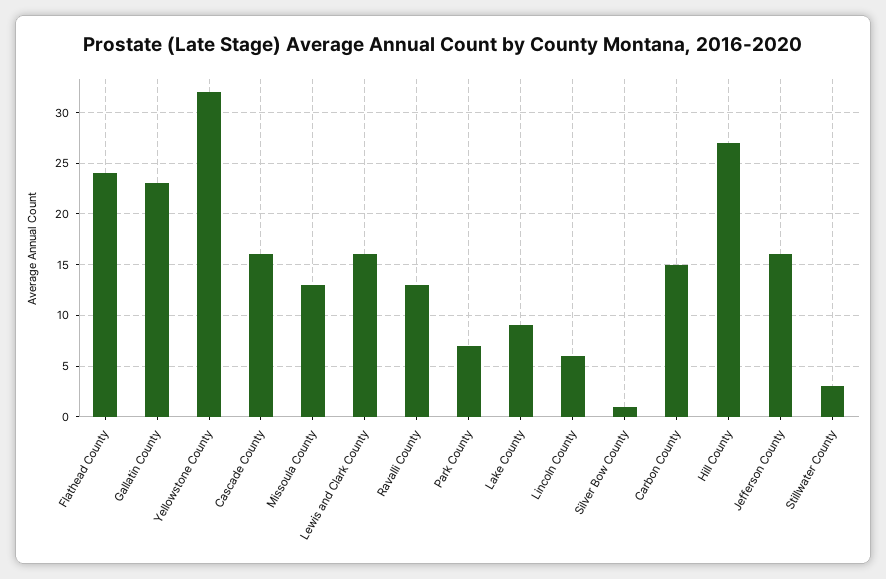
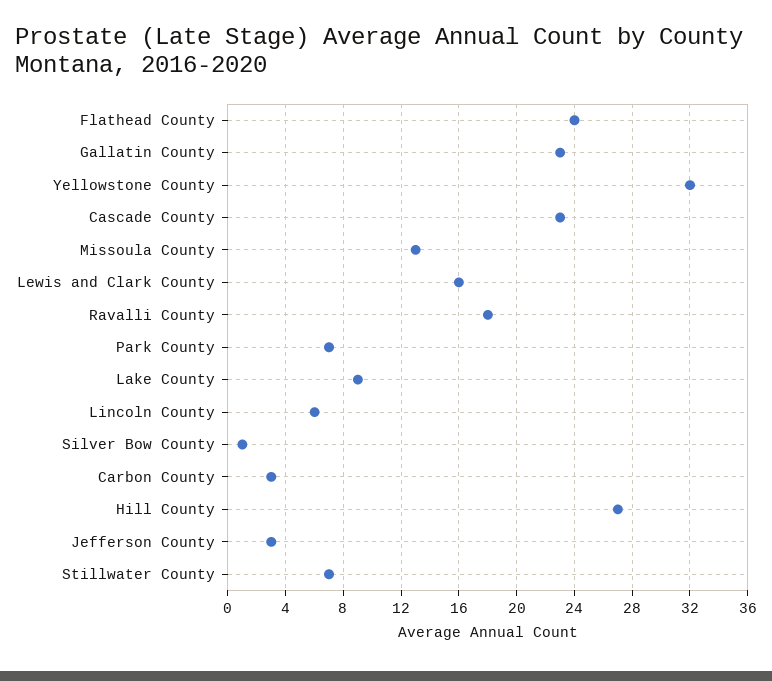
  {
    "Flathead County": 24,
    "Gallatin County": 23,
    "Yellowstone County": 32,
-   "Cascade County": 16,
+   "Cascade County": 23,
    "Missoula County": 13,
    "Lewis and Clark County": 16,
-   "Ravalli County": 13,
+   "Ravalli County": 18,
    "Park County": 7,
    "Lake County": 9,
    "Lincoln County": 6,
    "Silver Bow County": 1,
-   "Carbon County": 15,
+   "Carbon County": 3,
    "Hill County": 27,
-   "Jefferson County": 16,
+   "Jefferson County": 3,
-   "Stillwater County": 3
+   "Stillwater County": 7
  }

